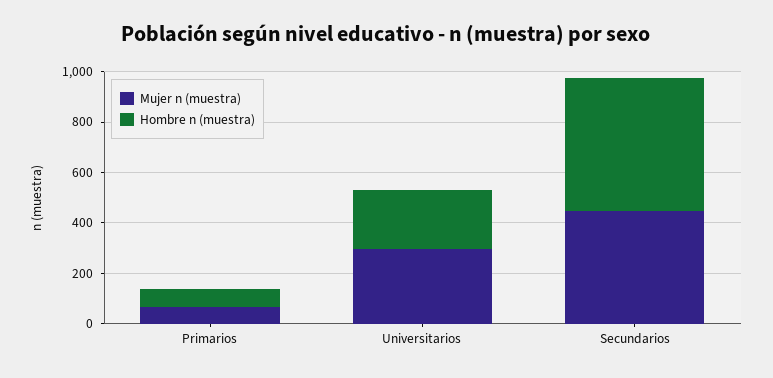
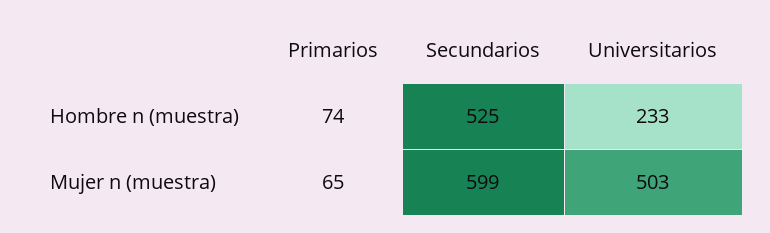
  {
    "Mujer n (muestra)": {
      "Primarios": 65,
-     "Universitarios": 300,
+     "Universitarios": 503,
-     "Secundarios": 450
+     "Secundarios": 599
    },
    "Hombre n (muestra)": {
      "Primarios": 74,
      "Universitarios": 233,
      "Secundarios": 525
    }
  }

